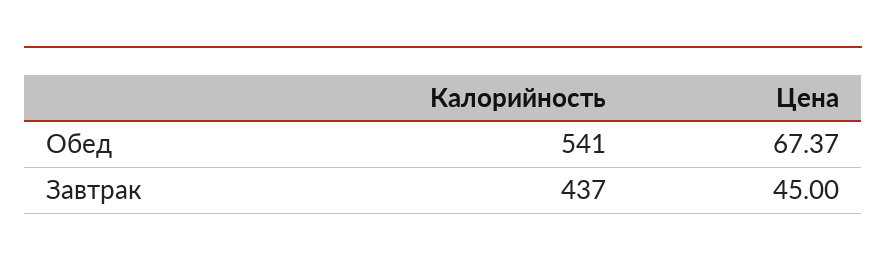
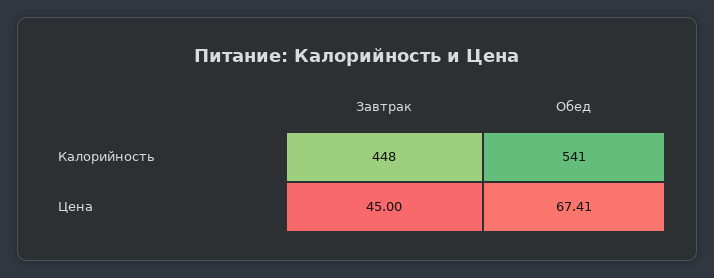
  {
    "Калорийность": {
      "Обед": 541,
-     "Завтрак": 437
+     "Завтрак": 448
    },
    "Цена": {
-     "Обед": 67.37,
+     "Обед": 67.41,
      "Завтрак": 45
    }
  }

